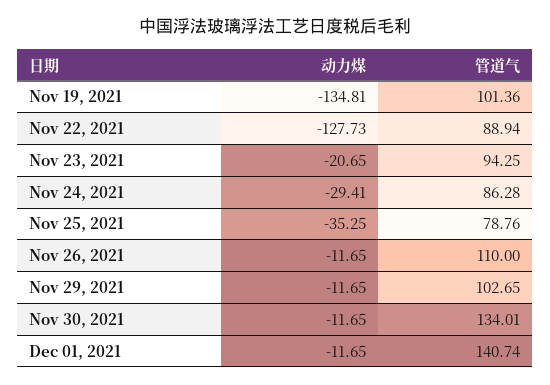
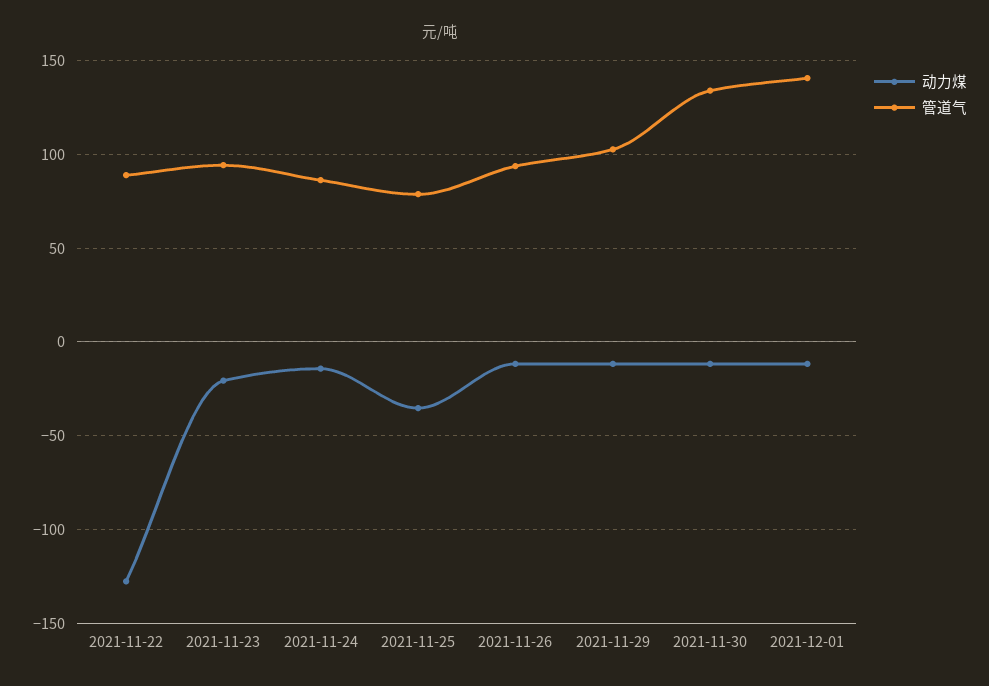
  {
    "动力煤": {
-     "Nov 19, 2021": -134.81,
      "Nov 22, 2021": -127.73,
      "Nov 23, 2021": -20.65,
-     "Nov 24, 2021": -29.41,
+     "Nov 24, 2021": -15,
      "Nov 25, 2021": -35.25,
      "Nov 26, 2021": -11.65,
      "Nov 29, 2021": -11.65,
      "Nov 30, 2021": -11.65,
      "Dec 01, 2021": -11.65
    },
    "管道气": {
-     "Nov 19, 2021": 101.36,
      "Nov 22, 2021": 88.94,
      "Nov 23, 2021": 94.25,
      "Nov 24, 2021": 86.28,
      "Nov 25, 2021": 78.76,
-     "Nov 26, 2021": 110,
+     "Nov 26, 2021": 95,
      "Nov 29, 2021": 102.65,
      "Nov 30, 2021": 134.01,
      "Dec 01, 2021": 140.74
    }
  }

